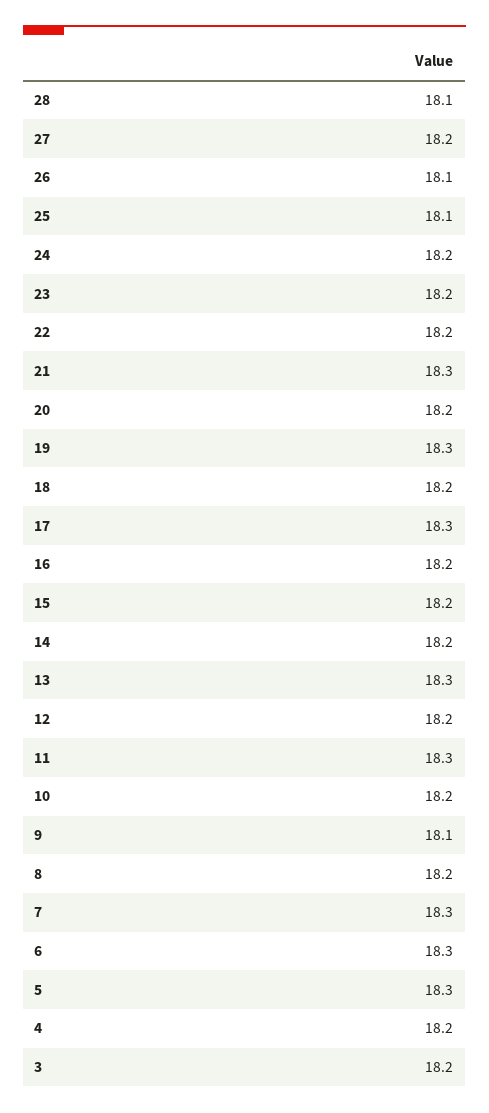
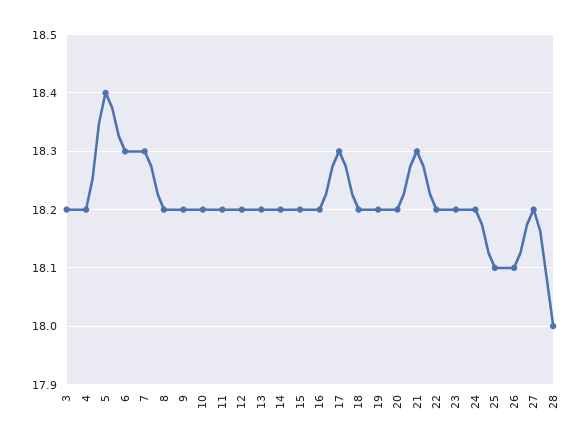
  {
-   "28": 18.1,
+   "28": 18,
    "27": 18.2,
    "26": 18.1,
    "25": 18.1,
    "24": 18.2,
    "23": 18.2,
    "22": 18.2,
    "21": 18.3,
    "20": 18.2,
-   "19": 18.3,
+   "19": 18.2,
    "18": 18.2,
    "17": 18.3,
    "16": 18.2,
    "15": 18.2,
    "14": 18.2,
-   "13": 18.3,
+   "13": 18.2,
    "12": 18.2,
-   "11": 18.3,
+   "11": 18.2,
    "10": 18.2,
-   "9": 18.1,
+   "9": 18.2,
    "8": 18.2,
    "7": 18.3,
    "6": 18.3,
-   "5": 18.3,
+   "5": 18.4,
    "4": 18.2,
    "3": 18.2
  }

